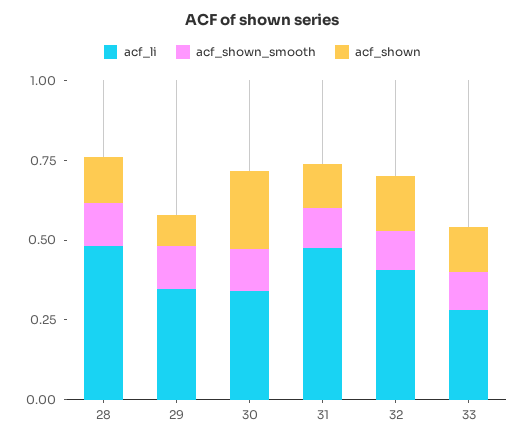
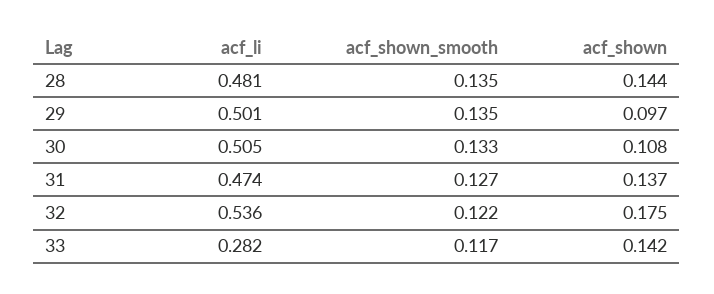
  {
    "acf_li": {
      "28": 0.481,
-     "29": 0.35,
+     "29": 0.501,
-     "30": 0.35,
+     "30": 0.505,
      "31": 0.474,
-     "32": 0.4,
+     "32": 0.536,
      "33": 0.282
    },
    "acf_shown_smooth": {
      "28": 0.135,
      "29": 0.135,
      "30": 0.133,
      "31": 0.127,
      "32": 0.122,
      "33": 0.117
    },
    "acf_shown": {
      "28": 0.144,
      "29": 0.097,
-     "30": 0.25,
+     "30": 0.108,
      "31": 0.137,
      "32": 0.175,
      "33": 0.142
    }
  }

